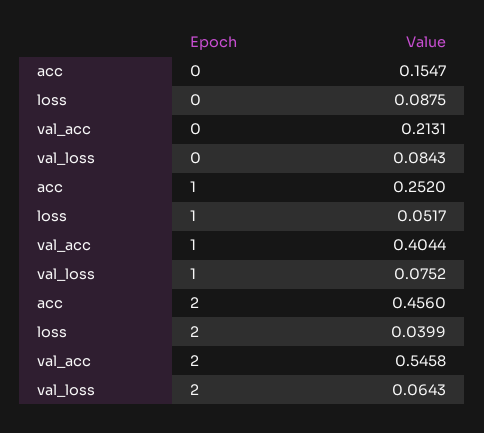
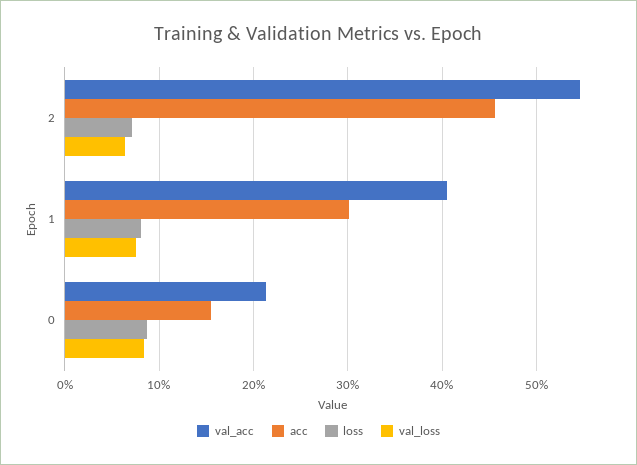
  {
    "acc": {
      "0": 0.1547,
-     "1": 0.252,
+     "1": 0.3,
      "2": 0.456
    },
    "loss": {
      "0": 0.0875,
-     "1": 0.0517,
+     "1": 0.08,
-     "2": 0.0399
+     "2": 0.07
    },
    "val_acc": {
      "0": 0.2131,
      "1": 0.4044,
      "2": 0.5458
    },
    "val_loss": {
      "0": 0.0843,
      "1": 0.0752,
      "2": 0.0643
    }
  }

